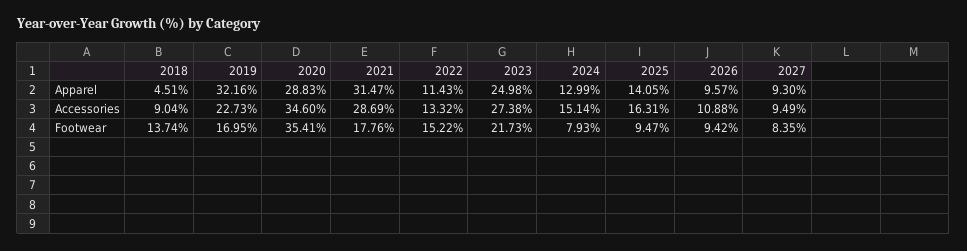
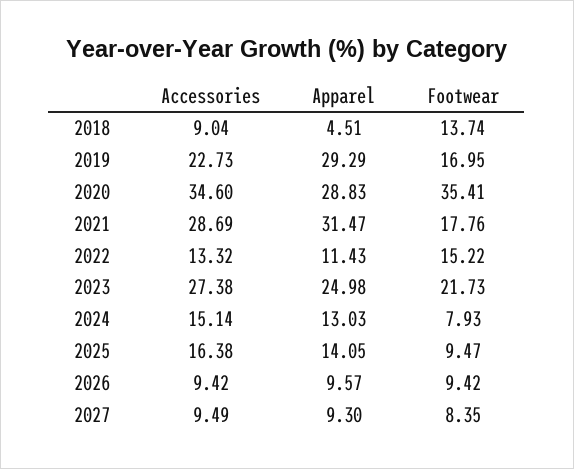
  {
    "2018": {
      "Apparel": 4.51,
      "Accessories": 9.04,
      "Footwear": 13.74
    },
    "2019": {
-     "Apparel": 32.16,
+     "Apparel": 29.29,
      "Accessories": 22.73,
      "Footwear": 16.95
    },
    "2020": {
      "Apparel": 28.83,
      "Accessories": 34.6,
      "Footwear": 35.41
    },
    "2021": {
      "Apparel": 31.47,
      "Accessories": 28.69,
      "Footwear": 17.76
    },
    "2022": {
      "Apparel": 11.43,
      "Accessories": 13.32,
      "Footwear": 15.22
    },
    "2023": {
      "Apparel": 24.98,
      "Accessories": 27.38,
      "Footwear": 21.73
    },
    "2024": {
-     "Apparel": 12.99,
+     "Apparel": 13.03,
      "Accessories": 15.14,
      "Footwear": 7.93
    },
    "2025": {
      "Apparel": 14.05,
-     "Accessories": 16.31,
+     "Accessories": 16.38,
      "Footwear": 9.47
    },
    "2026": {
      "Apparel": 9.57,
-     "Accessories": 10.88,
+     "Accessories": 9.42,
      "Footwear": 9.42
    },
    "2027": {
      "Apparel": 9.3,
      "Accessories": 9.49,
      "Footwear": 8.35
    }
  }

